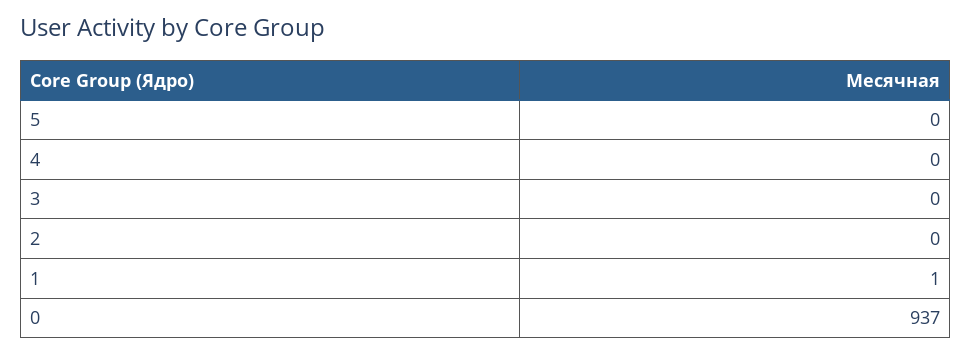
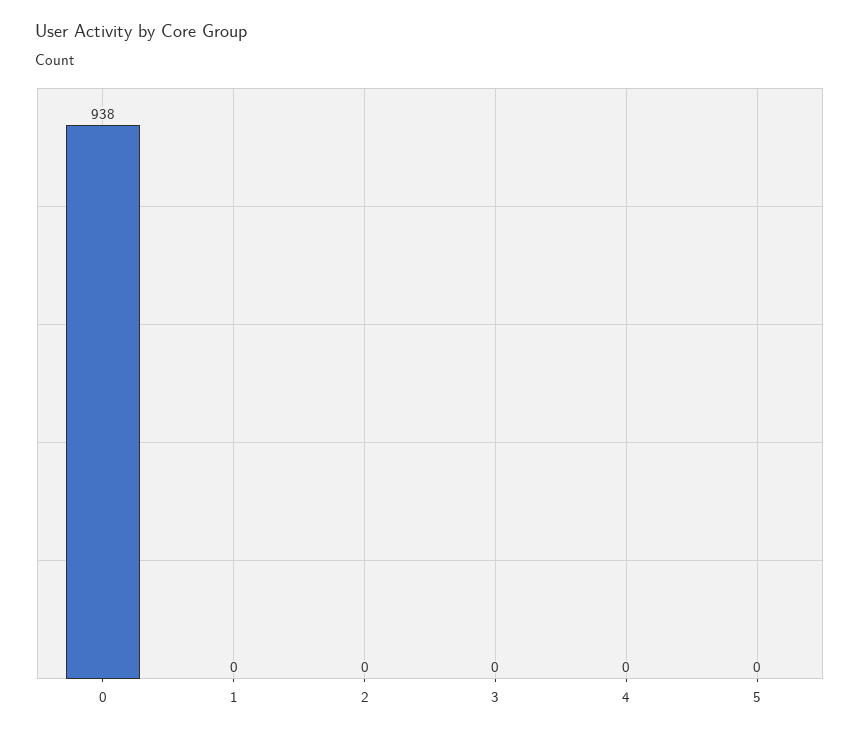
  {
    "5": 0,
    "4": 0,
    "3": 0,
    "2": 0,
-   "1": 1,
+   "1": 0,
-   "0": 937
+   "0": 938
  }

